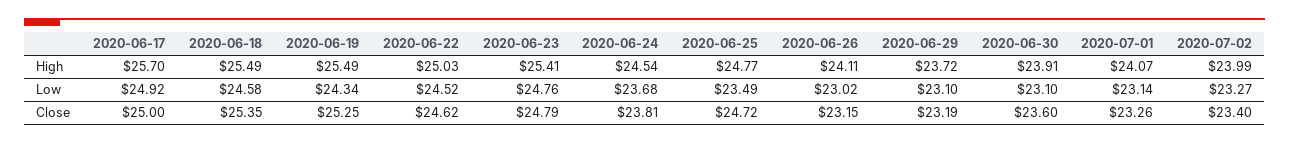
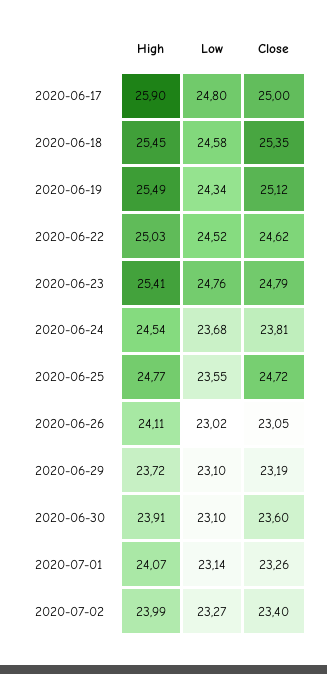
  {
    "2020-06-17": {
-     "High": 25.7,
+     "High": 25.9,
-     "Low": 24.92,
+     "Low": 24.8,
      "Close": 25
    },
    "2020-06-18": {
-     "High": 25.49,
+     "High": 25.45,
      "Low": 24.58,
      "Close": 25.35
    },
    "2020-06-19": {
      "High": 25.49,
      "Low": 24.34,
-     "Close": 25.25
+     "Close": 25.12
    },
    "2020-06-22": {
      "High": 25.03,
      "Low": 24.52,
      "Close": 24.62
    },
    "2020-06-23": {
      "High": 25.41,
      "Low": 24.76,
      "Close": 24.79
    },
    "2020-06-24": {
      "High": 24.54,
      "Low": 23.68,
      "Close": 23.81
    },
    "2020-06-25": {
      "High": 24.77,
-     "Low": 23.49,
+     "Low": 23.55,
      "Close": 24.72
    },
    "2020-06-26": {
      "High": 24.11,
      "Low": 23.02,
-     "Close": 23.15
+     "Close": 23.05
    },
    "2020-06-29": {
      "High": 23.72,
      "Low": 23.1,
      "Close": 23.19
    },
    "2020-06-30": {
      "High": 23.91,
      "Low": 23.1,
      "Close": 23.6
    },
    "2020-07-01": {
      "High": 24.07,
      "Low": 23.14,
      "Close": 23.26
    },
    "2020-07-02": {
      "High": 23.99,
      "Low": 23.27,
      "Close": 23.4
    }
  }

